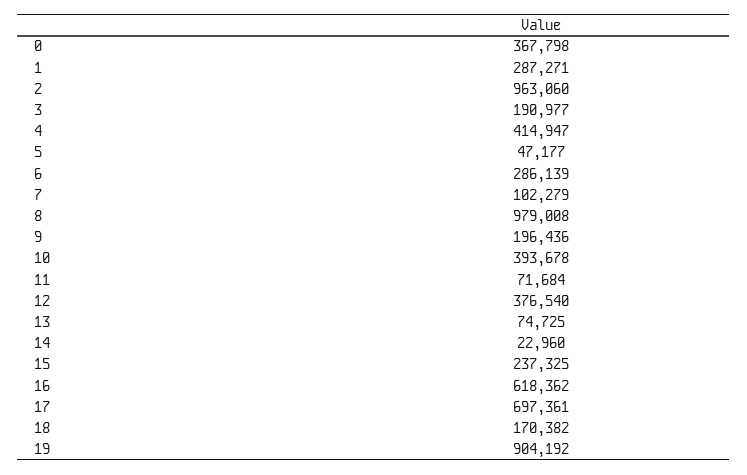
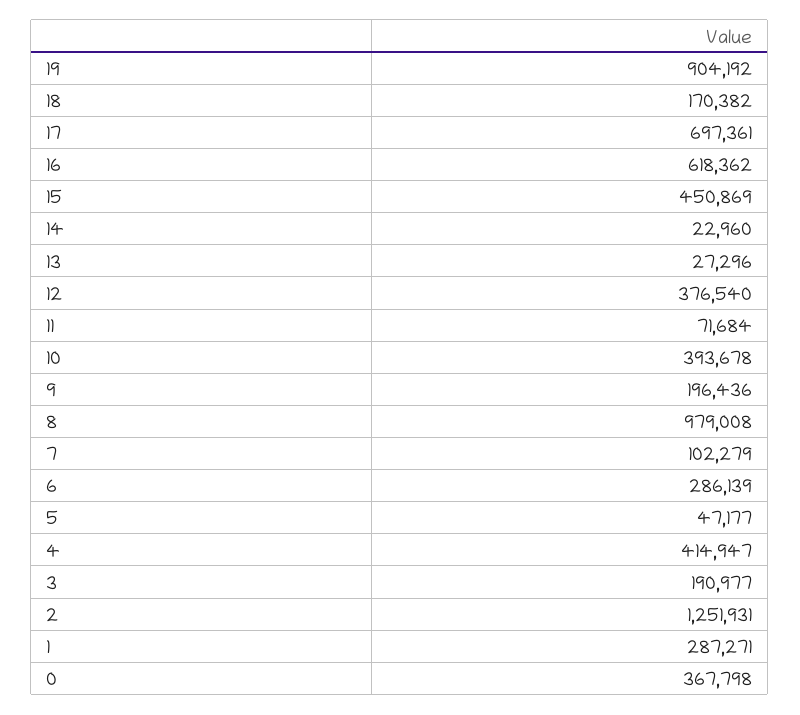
  {
    "0": 367798,
    "1": 287271,
-   "2": 963060,
+   "2": 1251931,
    "3": 190977,
    "4": 414947,
    "5": 47177,
    "6": 286139,
    "7": 102279,
    "8": 979008,
    "9": 196436,
    "10": 393678,
    "11": 71684,
    "12": 376540,
-   "13": 74725,
+   "13": 27296,
    "14": 22960,
-   "15": 237325,
+   "15": 450869,
    "16": 618362,
    "17": 697361,
    "18": 170382,
    "19": 904192
  }

